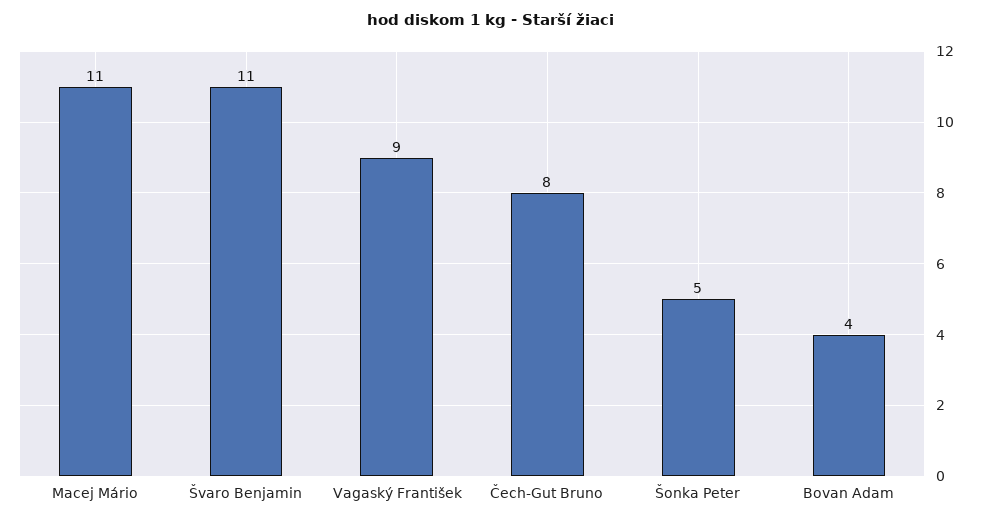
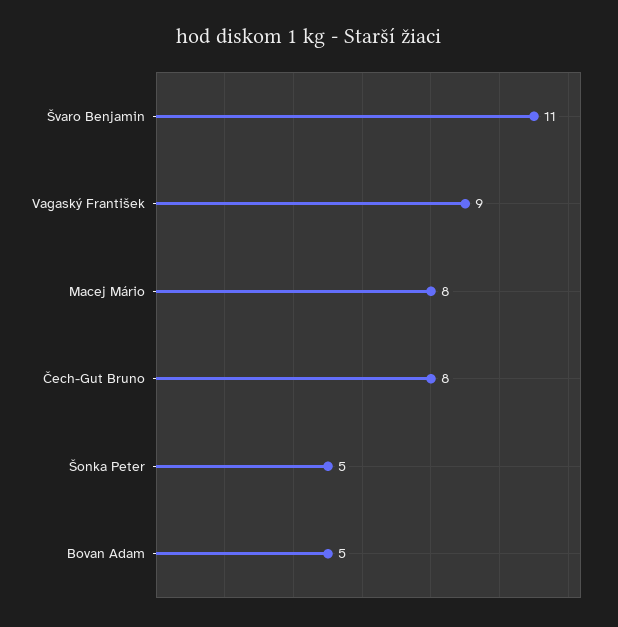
  {
-   "Macej Mário": 11,
+   "Macej Mário": 8,
    "Švaro Benjamin": 11,
    "Vagaský František": 9,
    "Čech-Gut Bruno": 8,
    "Šonka Peter": 5,
-   "Bovan Adam": 4
+   "Bovan Adam": 5
  }

